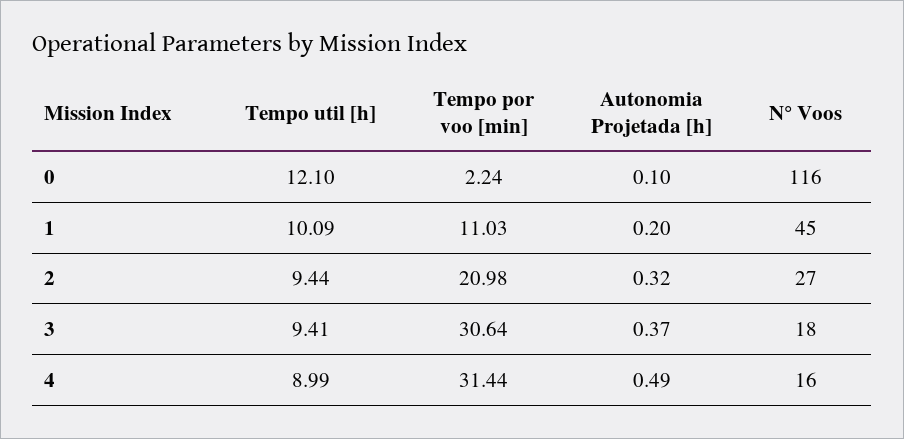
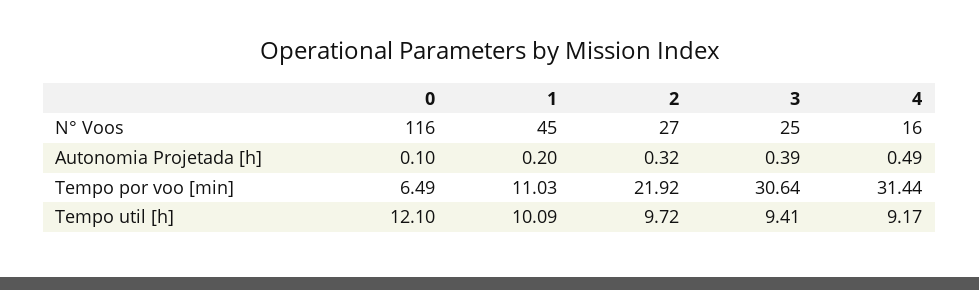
  {
    "Tempo util [h]": {
      "0": 12.1,
      "1": 10.09,
-     "2": 9.44,
+     "2": 9.72,
      "3": 9.41,
-     "4": 8.99
+     "4": 9.17
    },
    "Tempo por voo [min]": {
-     "0": 2.24,
+     "0": 6.49,
      "1": 11.03,
-     "2": 20.98,
+     "2": 21.92,
      "3": 30.64,
      "4": 31.44
    },
    "Autonomia Projetada [h]": {
      "0": 0.1,
      "1": 0.2,
      "2": 0.32,
-     "3": 0.37,
+     "3": 0.39,
      "4": 0.49
    },
    "N° Voos": {
      "0": 116,
      "1": 45,
      "2": 27,
-     "3": 18,
+     "3": 25,
      "4": 16
    }
  }

